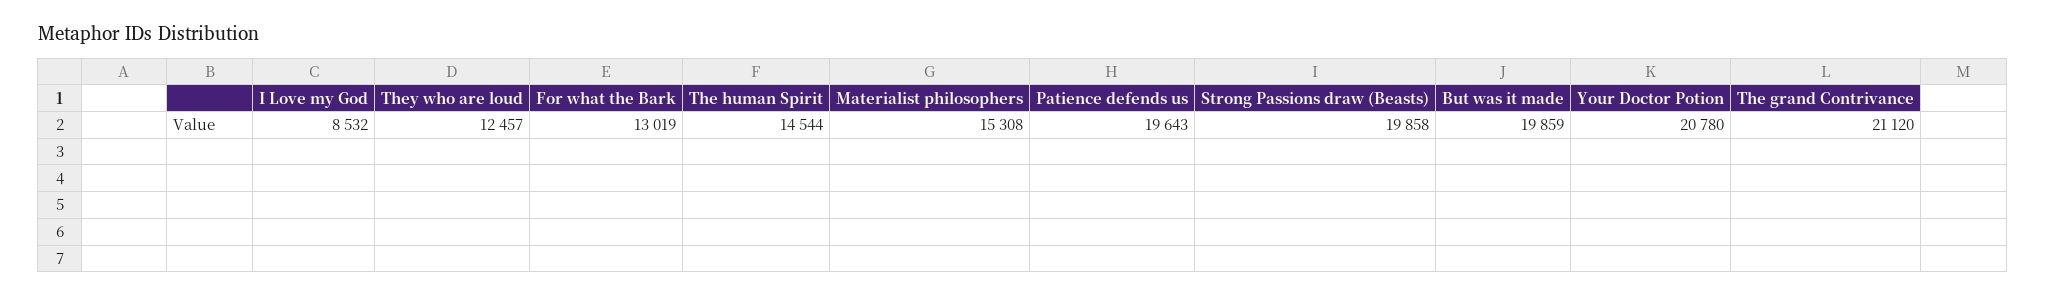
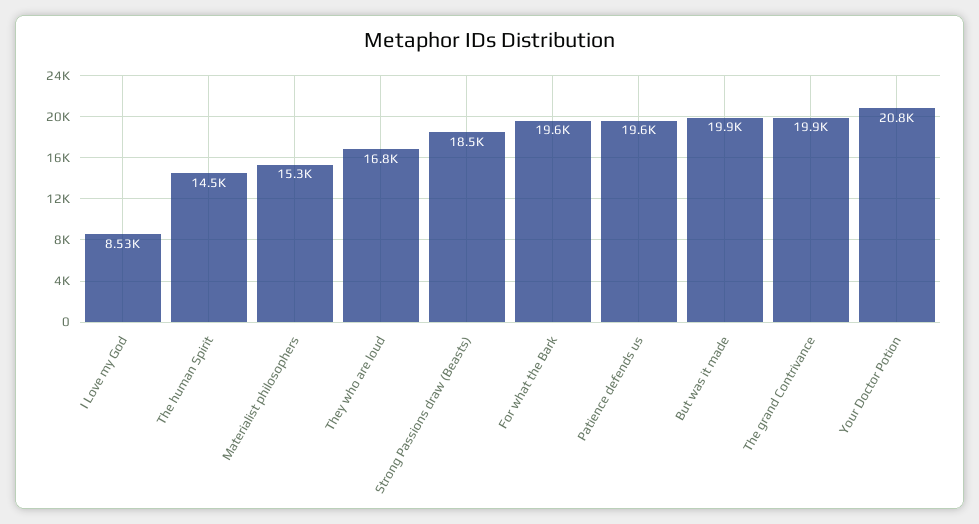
  {
    "I Love my God": 8532,
-   "They who are loud": 12457,
+   "They who are loud": 16800,
-   "For what the Bark": 13019,
+   "For what the Bark": 19600,
    "The human Spirit": 14544,
    "Materialist philosophers": 15308,
    "Patience defends us": 19643,
-   "Strong Passions draw (Beasts)": 19858,
+   "Strong Passions draw (Beasts)": 18500,
    "But was it made": 19859,
    "Your Doctor Potion": 20780,
-   "The grand Contrivance": 21120
+   "The grand Contrivance": 19900
  }

